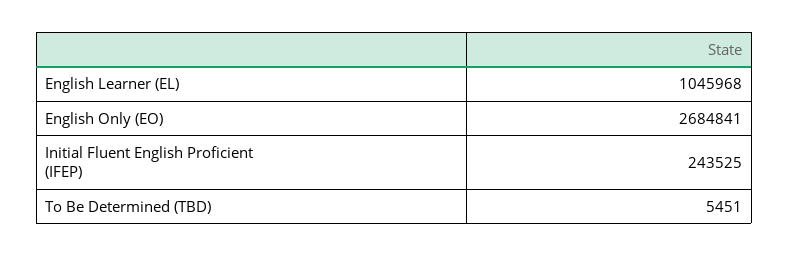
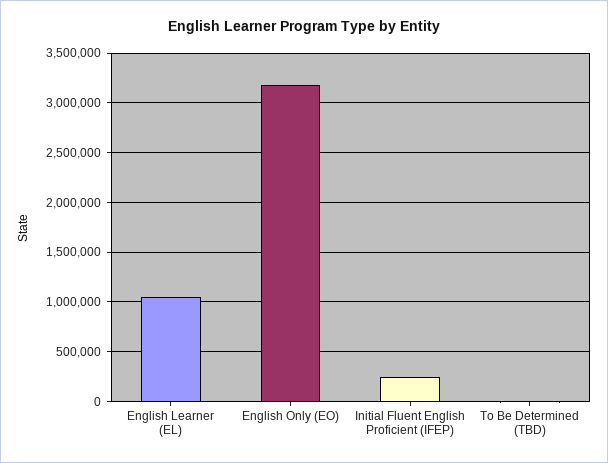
  {
    "English Learner (EL)": 1045968,
-   "English Only (EO)": 2684841,
+   "English Only (EO)": 3200000,
    "Initial Fluent English Proficient (IFEP)": 243525,
    "To Be Determined (TBD)": 5451
  }

